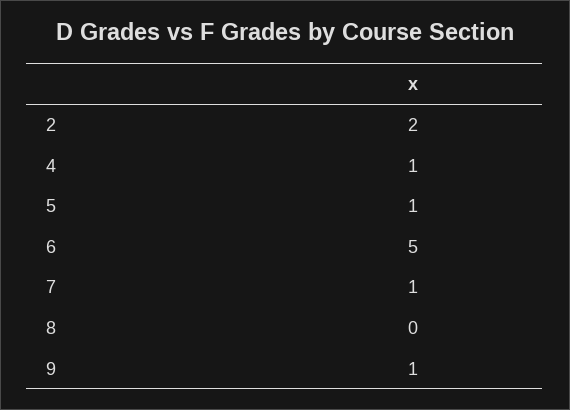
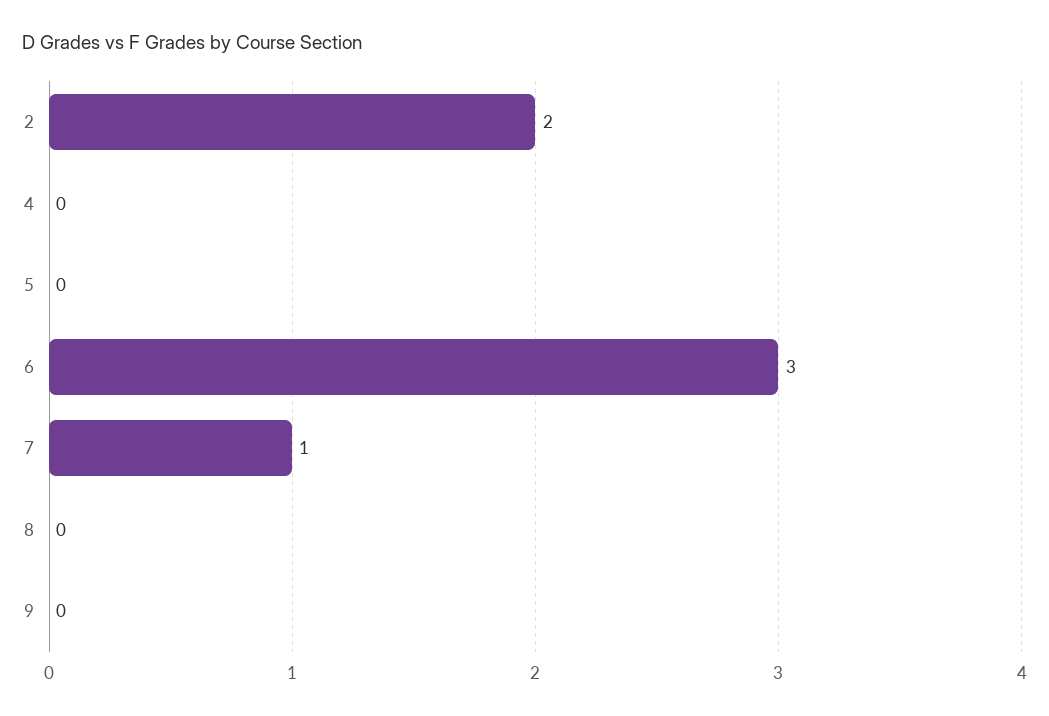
  {
    "2": 2,
-   "4": 1,
+   "4": 0,
-   "5": 1,
+   "5": 0,
-   "6": 5,
+   "6": 3,
    "7": 1,
    "8": 0,
-   "9": 1
+   "9": 0
  }

